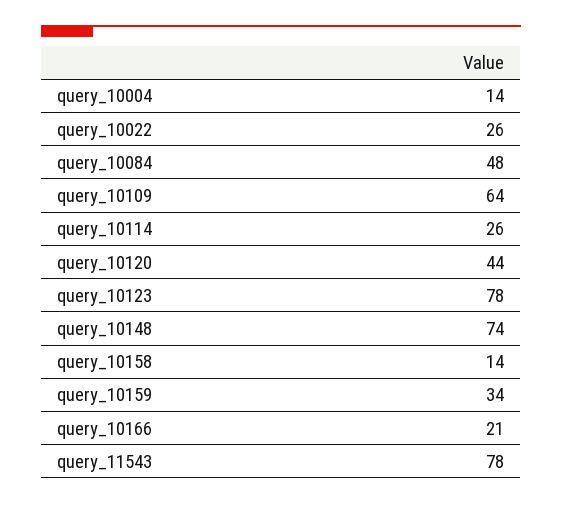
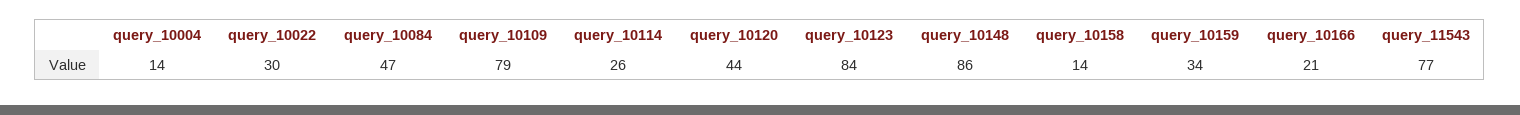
  {
    "query_10004": 14,
-   "query_10022": 26,
+   "query_10022": 30,
-   "query_10084": 48,
+   "query_10084": 47,
-   "query_10109": 64,
+   "query_10109": 79,
    "query_10114": 26,
    "query_10120": 44,
-   "query_10123": 78,
+   "query_10123": 84,
-   "query_10148": 74,
+   "query_10148": 86,
    "query_10158": 14,
    "query_10159": 34,
    "query_10166": 21,
-   "query_11543": 78
+   "query_11543": 77
  }

